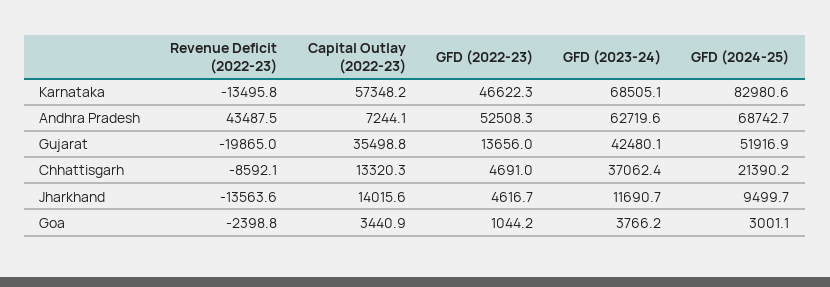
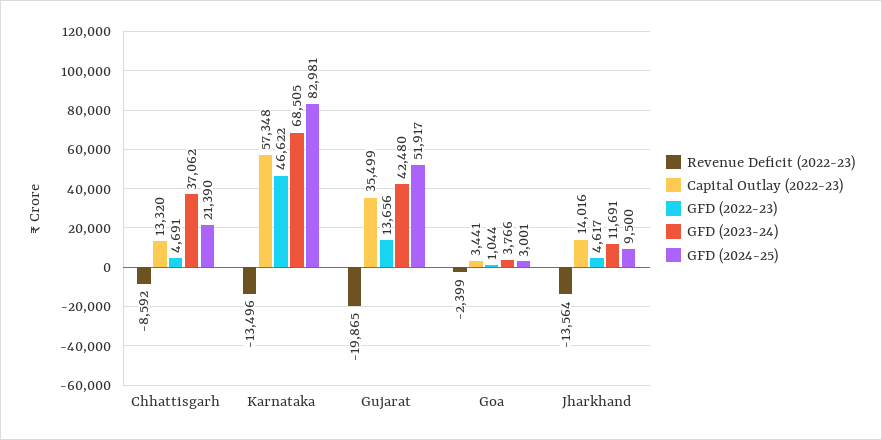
  {
    "Revenue Deficit (2022-23)": {
      "Karnataka": -13495.8,
-     "Andhra Pradesh": 43487.5,
      "Gujarat": -19865,
      "Chhattisgarh": -8592.1,
      "Jharkhand": -13563.6,
      "Goa": -2398.8
    },
    "Capital Outlay (2022-23)": {
      "Karnataka": 57348.2,
-     "Andhra Pradesh": 7244.1,
      "Gujarat": 35498.8,
      "Chhattisgarh": 13320.3,
      "Jharkhand": 14015.6,
      "Goa": 3440.9
    },
    "GFD (2022-23)": {
      "Karnataka": 46622.3,
-     "Andhra Pradesh": 52508.3,
      "Gujarat": 13656,
      "Chhattisgarh": 4691,
      "Jharkhand": 4616.7,
      "Goa": 1044.2
    },
    "GFD (2023-24)": {
      "Karnataka": 68505.1,
-     "Andhra Pradesh": 62719.6,
      "Gujarat": 42480.1,
      "Chhattisgarh": 37062.4,
      "Jharkhand": 11690.7,
      "Goa": 3766.2
    },
    "GFD (2024-25)": {
      "Karnataka": 82980.6,
-     "Andhra Pradesh": 68742.7,
      "Gujarat": 51916.9,
      "Chhattisgarh": 21390.2,
      "Jharkhand": 9499.7,
      "Goa": 3001.1
    }
  }

